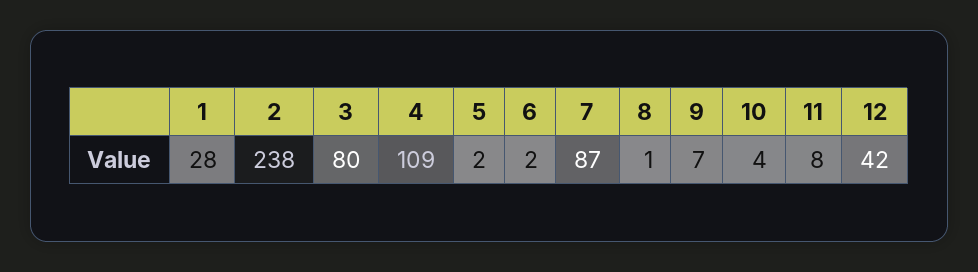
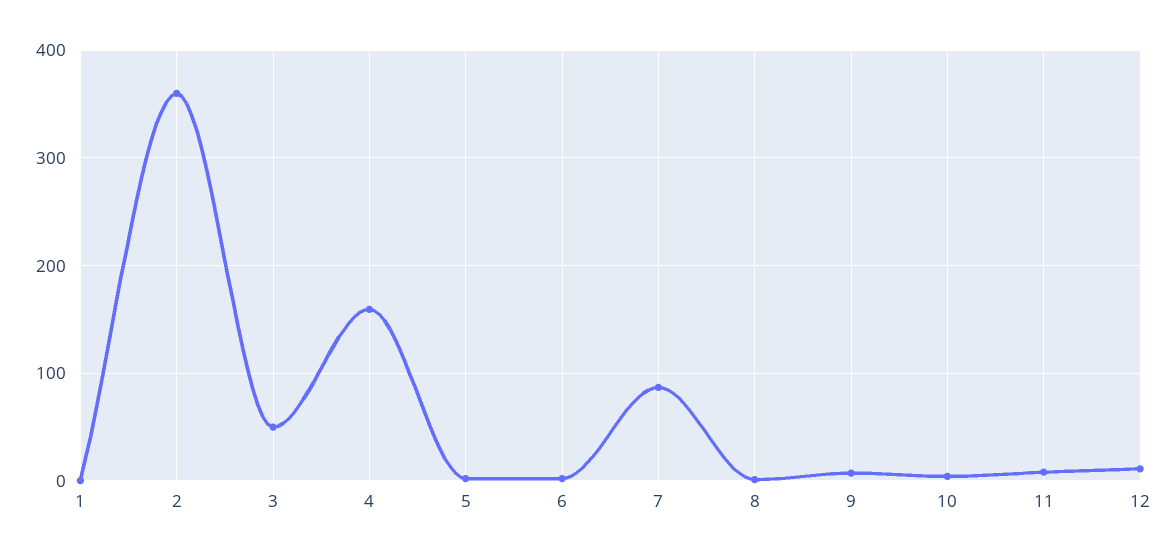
  {
-   "1": 28,
+   "1": 0,
-   "2": 238,
+   "2": 360,
-   "3": 80,
+   "3": 50,
-   "4": 109,
+   "4": 160,
    "5": 2,
    "6": 2,
    "7": 87,
    "8": 1,
    "9": 7,
    "10": 4,
    "11": 8,
-   "12": 42
+   "12": 10
  }

